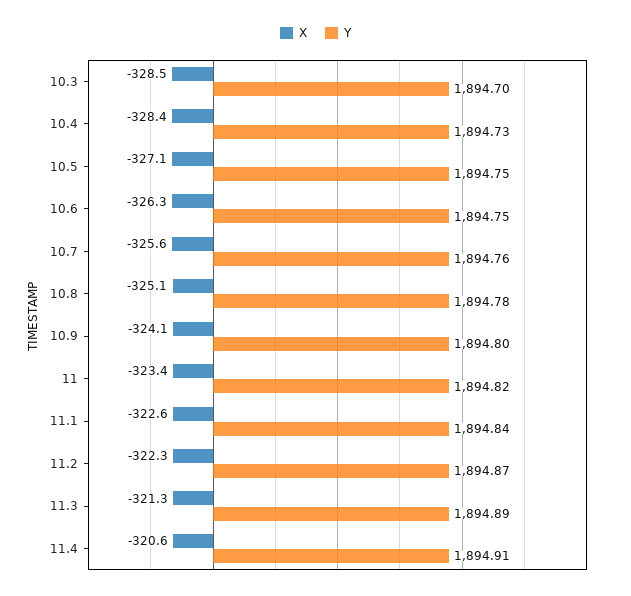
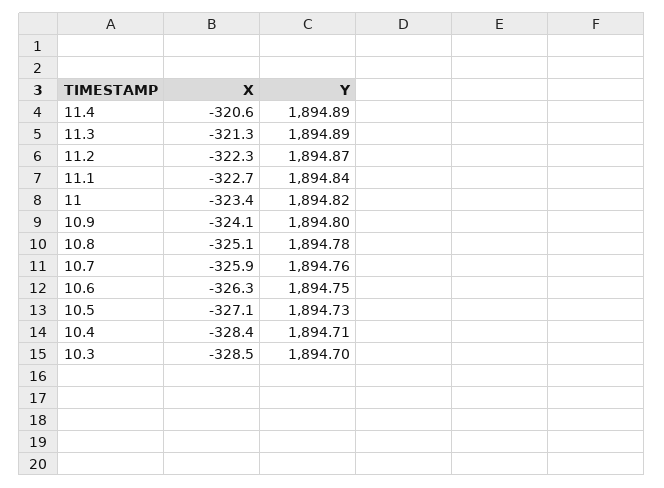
  {
    "X": {
      "10.3": -328.5,
      "10.4": -328.4,
      "10.5": -327.1,
      "10.6": -326.3,
-     "10.7": -325.6,
+     "10.7": -325.9,
      "10.8": -325.1,
      "10.9": -324.1,
      "11": -323.4,
-     "11.1": -322.6,
+     "11.1": -322.7,
      "11.2": -322.3,
      "11.3": -321.3,
      "11.4": -320.6
    },
    "Y": {
      "10.3": 1894.7,
-     "10.4": 1894.73,
+     "10.4": 1894.71,
-     "10.5": 1894.75,
+     "10.5": 1894.73,
      "10.6": 1894.75,
      "10.7": 1894.76,
      "10.8": 1894.78,
      "10.9": 1894.8,
      "11": 1894.82,
      "11.1": 1894.84,
      "11.2": 1894.87,
      "11.3": 1894.89,
-     "11.4": 1894.91
+     "11.4": 1894.89
    }
  }

